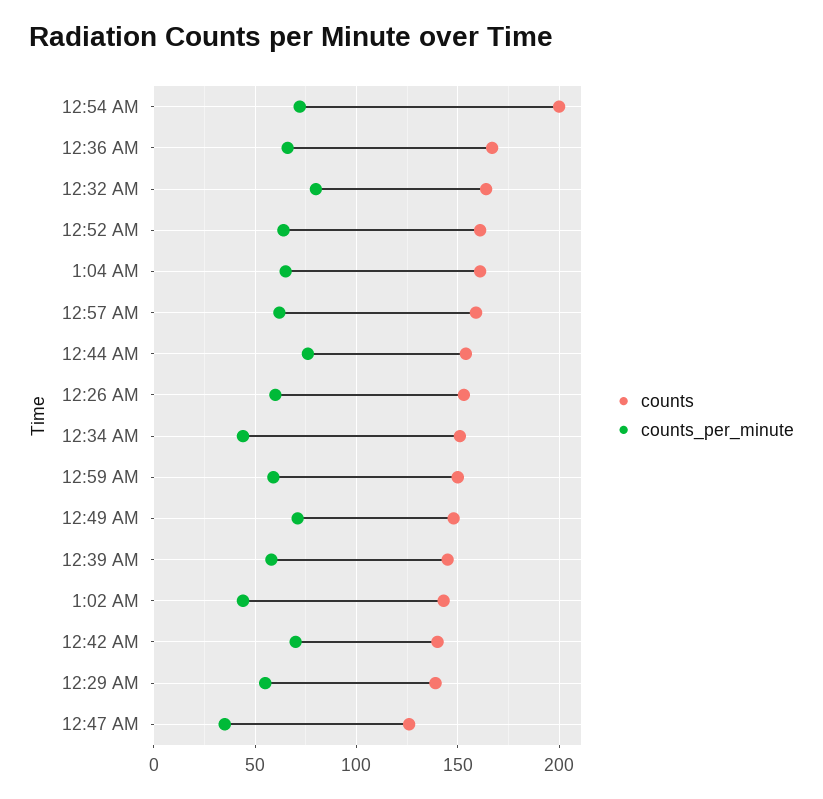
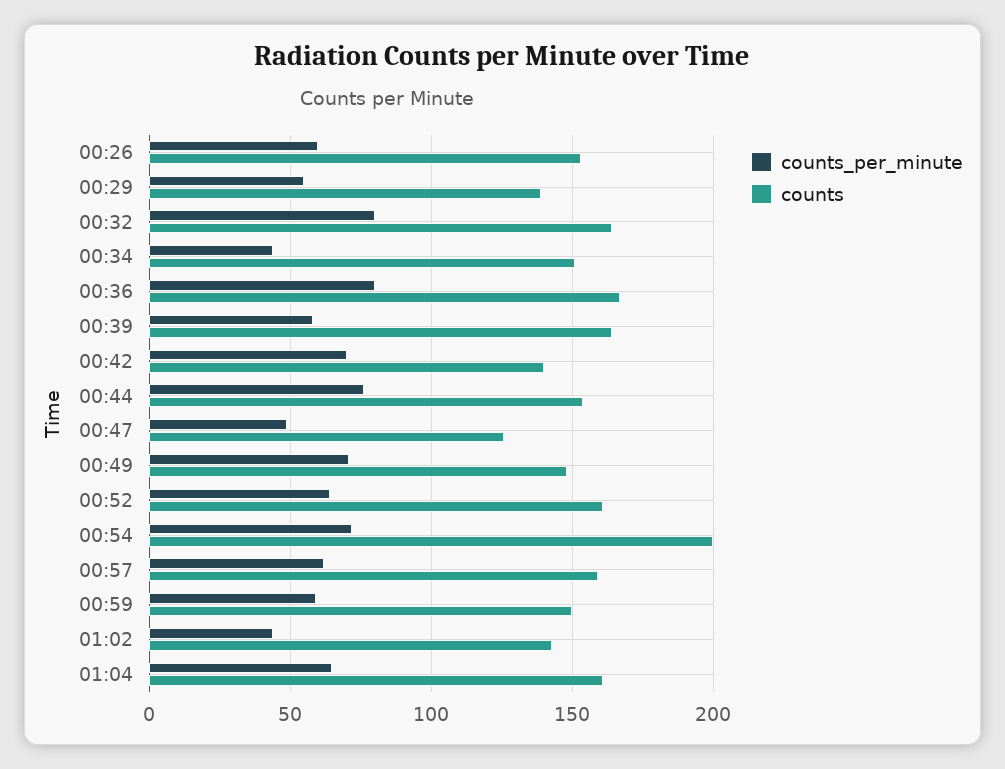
  {
    "counts": {
      "12:54 AM": 200,
      "12:36 AM": 165,
      "12:32 AM": 165,
      "12:52 AM": 160,
      "1:04 AM": 160,
      "12:57 AM": 160,
      "12:44 AM": 155,
      "12:26 AM": 155,
      "12:34 AM": 150,
      "12:59 AM": 150,
      "12:49 AM": 150,
-     "12:39 AM": 145,
+     "12:39 AM": 165,
      "1:02 AM": 145,
      "12:42 AM": 140,
      "12:29 AM": 140,
      "12:47 AM": 125
    },
    "counts_per_minute": {
      "12:54 AM": 70,
-     "12:36 AM": 65,
+     "12:36 AM": 80,
      "12:32 AM": 80,
      "12:52 AM": 65,
      "1:04 AM": 65,
      "12:57 AM": 60,
      "12:44 AM": 75,
      "12:26 AM": 60,
      "12:34 AM": 45,
      "12:59 AM": 60,
      "12:49 AM": 70,
      "12:39 AM": 60,
      "1:02 AM": 45,
      "12:42 AM": 70,
      "12:29 AM": 55,
-     "12:47 AM": 35
+     "12:47 AM": 50
    }
  }

